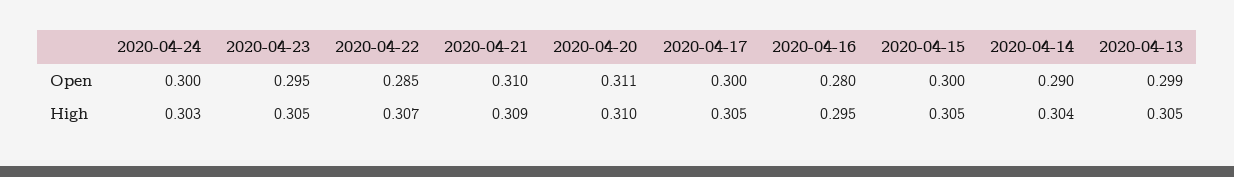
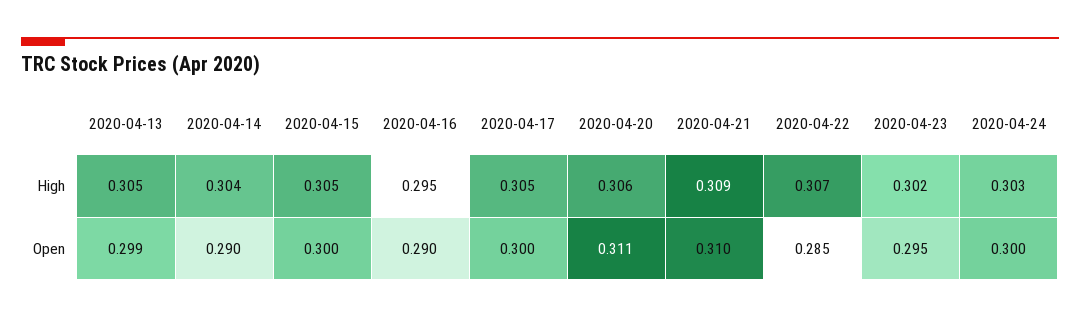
  {
    "2020-04-24": {
      "Open": 0.3,
      "High": 0.303
    },
    "2020-04-23": {
      "Open": 0.295,
-     "High": 0.305
+     "High": 0.302
    },
    "2020-04-22": {
      "Open": 0.285,
      "High": 0.307
    },
    "2020-04-21": {
      "Open": 0.31,
      "High": 0.309
    },
    "2020-04-20": {
      "Open": 0.311,
-     "High": 0.31
+     "High": 0.306
    },
    "2020-04-17": {
      "Open": 0.3,
      "High": 0.305
    },
    "2020-04-16": {
-     "Open": 0.28,
+     "Open": 0.29,
      "High": 0.295
    },
    "2020-04-15": {
      "Open": 0.3,
      "High": 0.305
    },
    "2020-04-14": {
      "Open": 0.29,
      "High": 0.304
    },
    "2020-04-13": {
      "Open": 0.299,
      "High": 0.305
    }
  }

